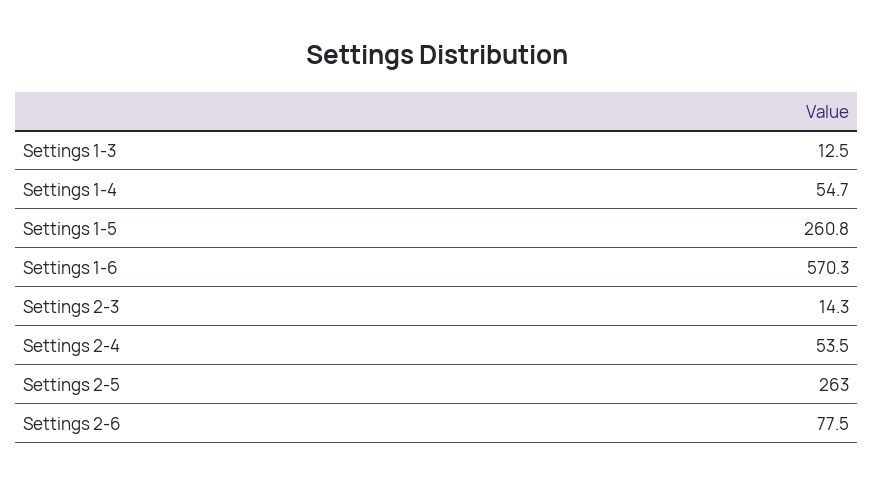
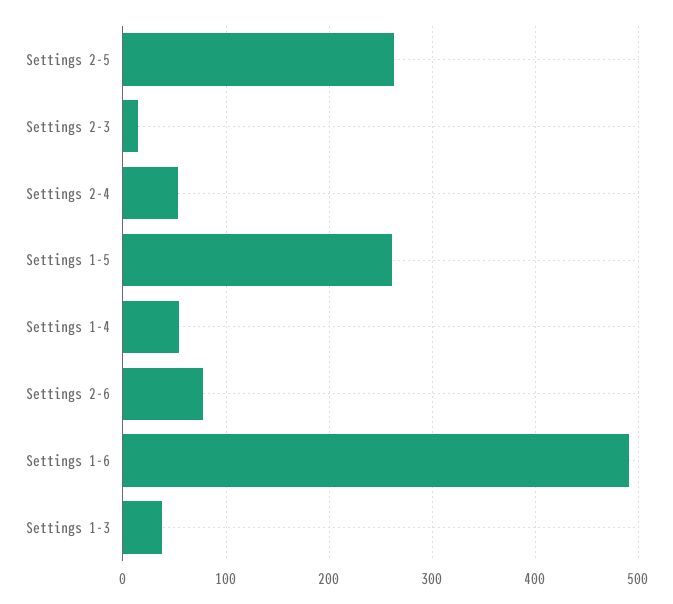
  {
-   "Settings 1-3": 12.5,
+   "Settings 1-3": 40,
    "Settings 1-4": 54.7,
    "Settings 1-5": 260.8,
-   "Settings 1-6": 570.3,
+   "Settings 1-6": 490,
    "Settings 2-3": 14.3,
    "Settings 2-4": 53.5,
    "Settings 2-5": 263,
    "Settings 2-6": 77.5
  }

